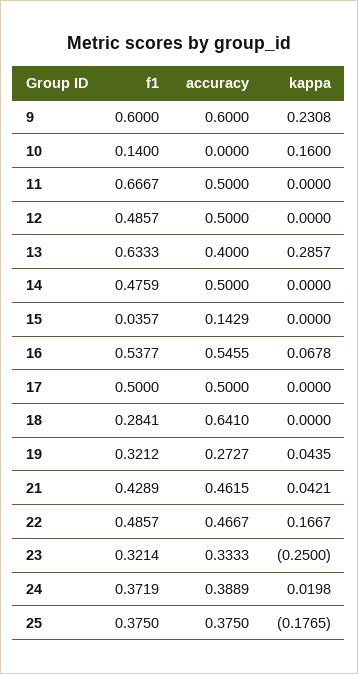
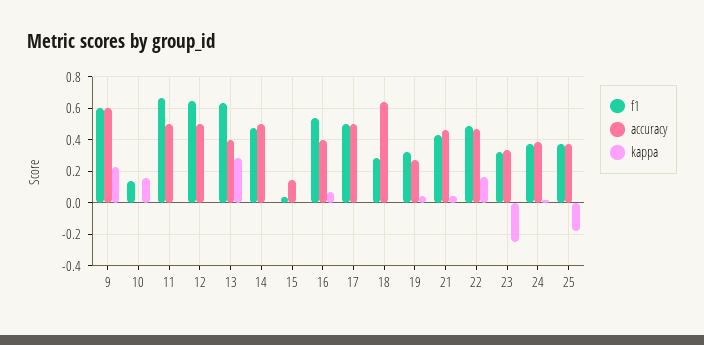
  {
    "f1": {
      "9": 0.6,
      "10": 0.14,
      "11": 0.6667,
-     "12": 0.4857,
+     "12": 0.65,
      "13": 0.6333,
      "14": 0.4759,
      "15": 0.0357,
      "16": 0.5377,
      "17": 0.5,
      "18": 0.2841,
      "19": 0.3212,
      "21": 0.4289,
      "22": 0.4857,
      "23": 0.3214,
      "24": 0.3719,
      "25": 0.375
    },
    "accuracy": {
      "9": 0.6,
      "10": 0,
      "11": 0.5,
      "12": 0.5,
      "13": 0.4,
      "14": 0.5,
      "15": 0.1429,
-     "16": 0.5455,
+     "16": 0.4,
      "17": 0.5,
      "18": 0.641,
      "19": 0.2727,
      "21": 0.4615,
      "22": 0.4667,
      "23": 0.3333,
      "24": 0.3889,
      "25": 0.375
    },
    "kappa": {
      "9": 0.2308,
      "10": 0.16,
      "11": 0,
      "12": 0,
      "13": 0.2857,
      "14": 0,
      "15": 0,
      "16": 0.0678,
      "17": 0,
      "18": 0,
      "19": 0.0435,
      "21": 0.0421,
      "22": 0.1667,
      "23": -0.25,
      "24": 0.0198,
      "25": -0.1765
    }
  }

